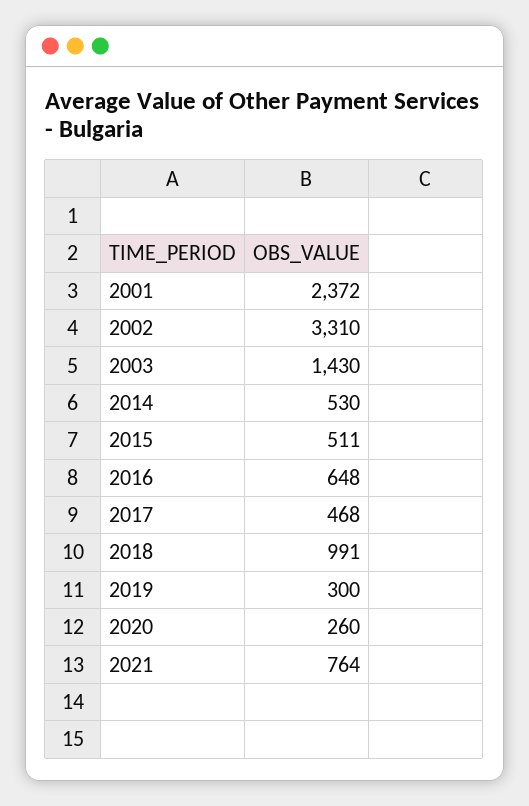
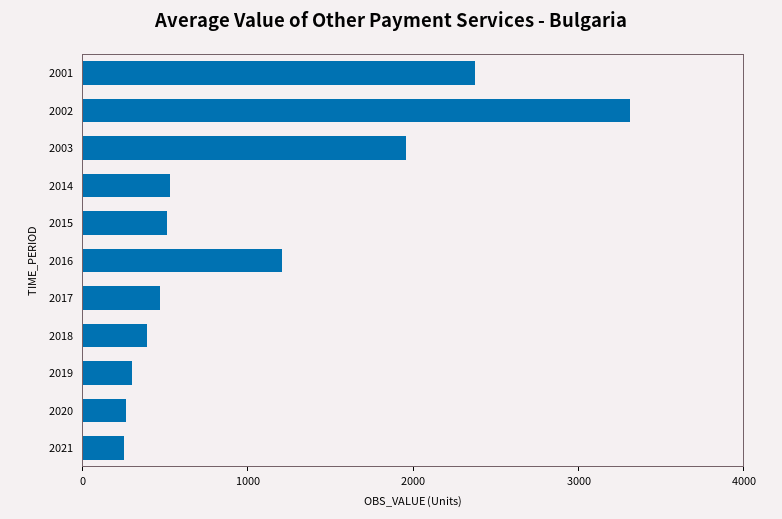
  {
    "2001": 2372,
    "2002": 3310,
-   "2003": 1430,
+   "2003": 2000,
    "2014": 530,
    "2015": 511,
-   "2016": 648,
+   "2016": 1200,
    "2017": 468,
-   "2018": 991,
+   "2018": 400,
    "2019": 300,
    "2020": 260,
-   "2021": 764
+   "2021": 200
  }

